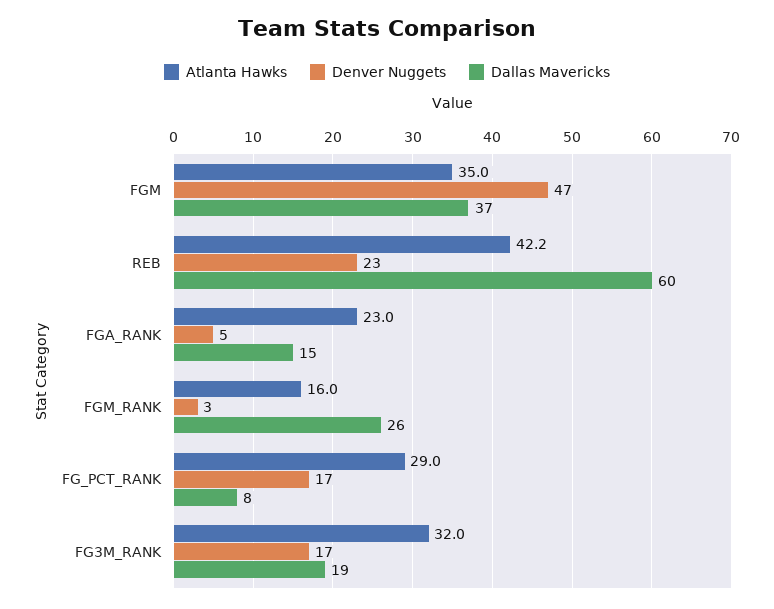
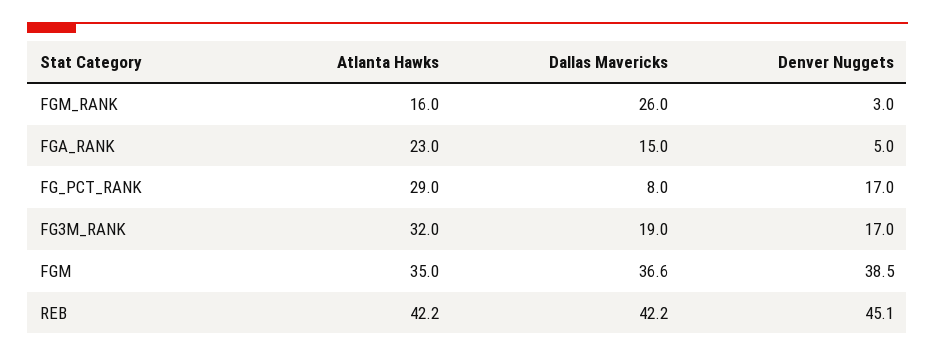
  {
    "Atlanta Hawks": {
      "FGM": 35,
      "REB": 42.2,
      "FGA_RANK": 23,
      "FGM_RANK": 16,
      "FG_PCT_RANK": 29,
      "FG3M_RANK": 32
    },
    "Denver Nuggets": {
-     "FGM": 47,
+     "FGM": 38.5,
-     "REB": 23,
+     "REB": 45.1,
      "FGA_RANK": 5,
      "FGM_RANK": 3,
      "FG_PCT_RANK": 17,
      "FG3M_RANK": 17
    },
    "Dallas Mavericks": {
      "FGM": 36.6,
-     "REB": 60,
+     "REB": 42.2,
      "FGA_RANK": 15,
      "FGM_RANK": 26,
      "FG_PCT_RANK": 8,
      "FG3M_RANK": 19
    }
  }

